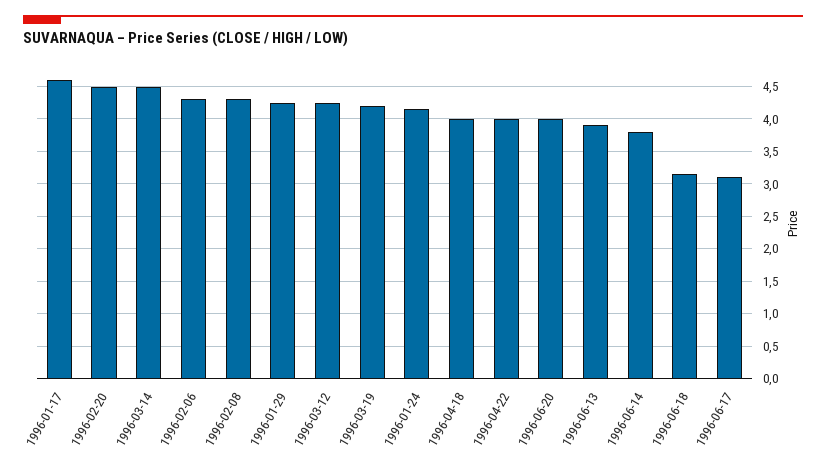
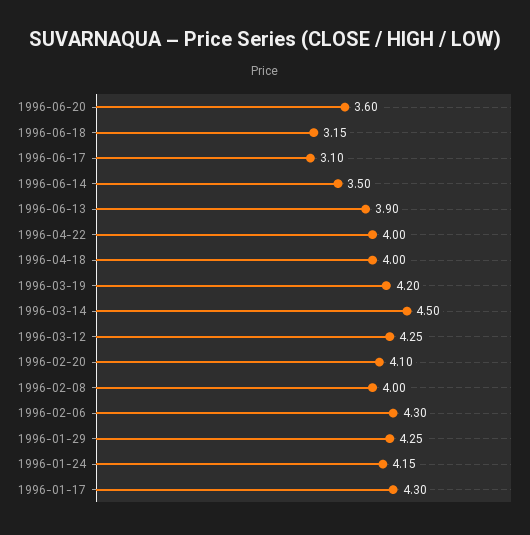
  {
-   "1996-01-17": 4.6,
+   "1996-01-17": 4.3,
-   "1996-02-20": 4.5,
+   "1996-02-20": 4.1,
    "1996-03-14": 4.5,
    "1996-02-06": 4.3,
-   "1996-02-08": 4.3,
+   "1996-02-08": 4,
    "1996-01-29": 4.25,
    "1996-03-12": 4.25,
    "1996-03-19": 4.2,
    "1996-01-24": 4.15,
    "1996-04-18": 4,
    "1996-04-22": 4,
-   "1996-06-20": 4,
+   "1996-06-20": 3.6,
    "1996-06-13": 3.9,
-   "1996-06-14": 3.8,
+   "1996-06-14": 3.5,
    "1996-06-18": 3.15,
    "1996-06-17": 3.1
  }

